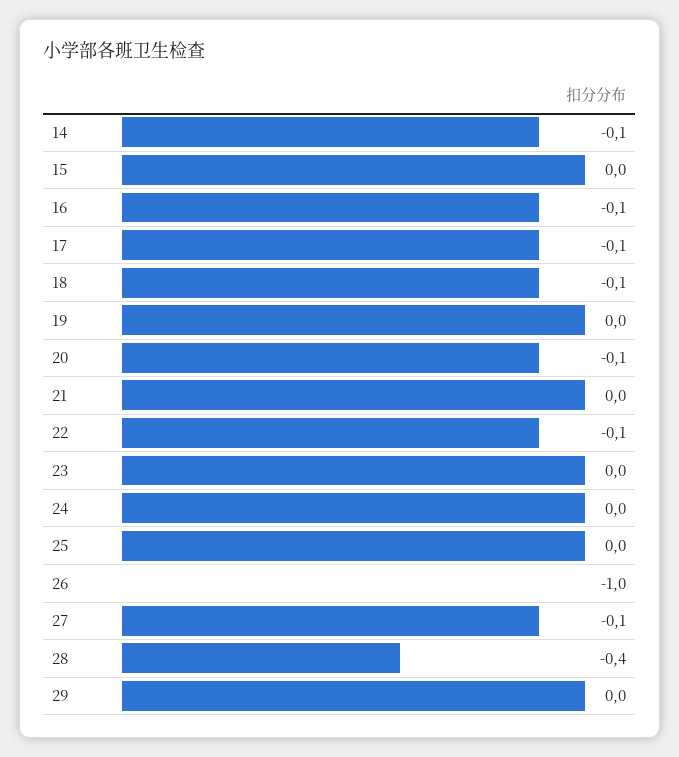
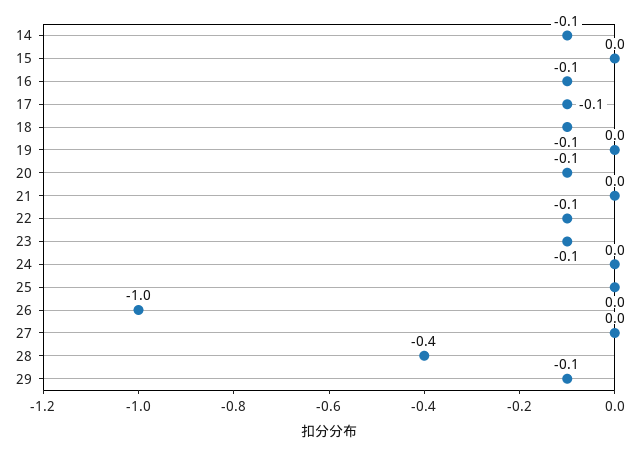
  {
    "14": -0.1,
    "15": 0,
    "16": -0.1,
    "17": -0.1,
    "18": -0.1,
    "19": 0,
    "20": -0.1,
    "21": 0,
    "22": -0.1,
-   "23": 0,
+   "23": -0.1,
    "24": 0,
    "25": 0,
    "26": -1,
-   "27": -0.1,
+   "27": 0,
    "28": -0.4,
-   "29": 0
+   "29": -0.1
  }

